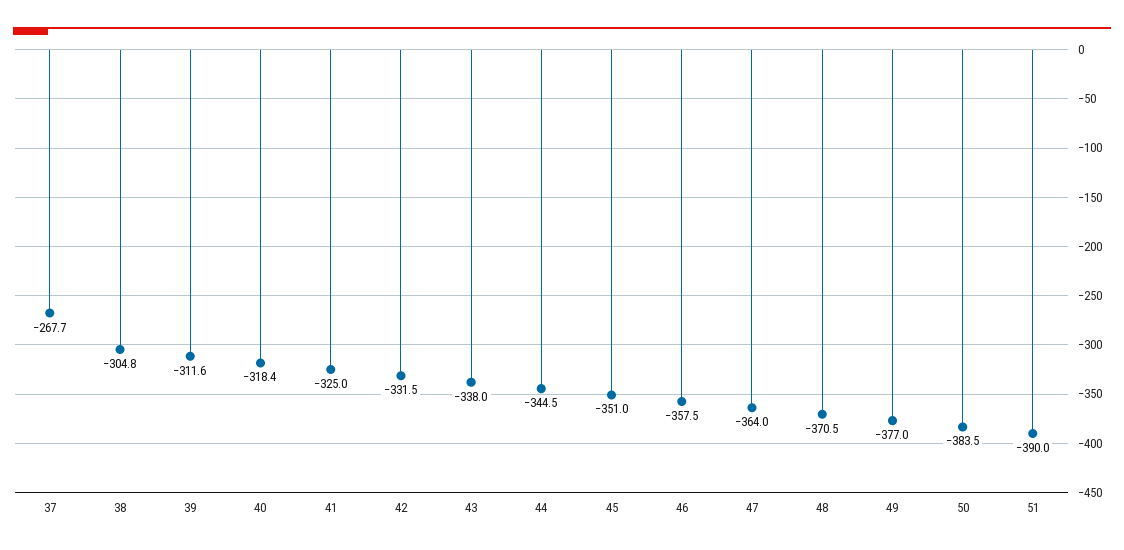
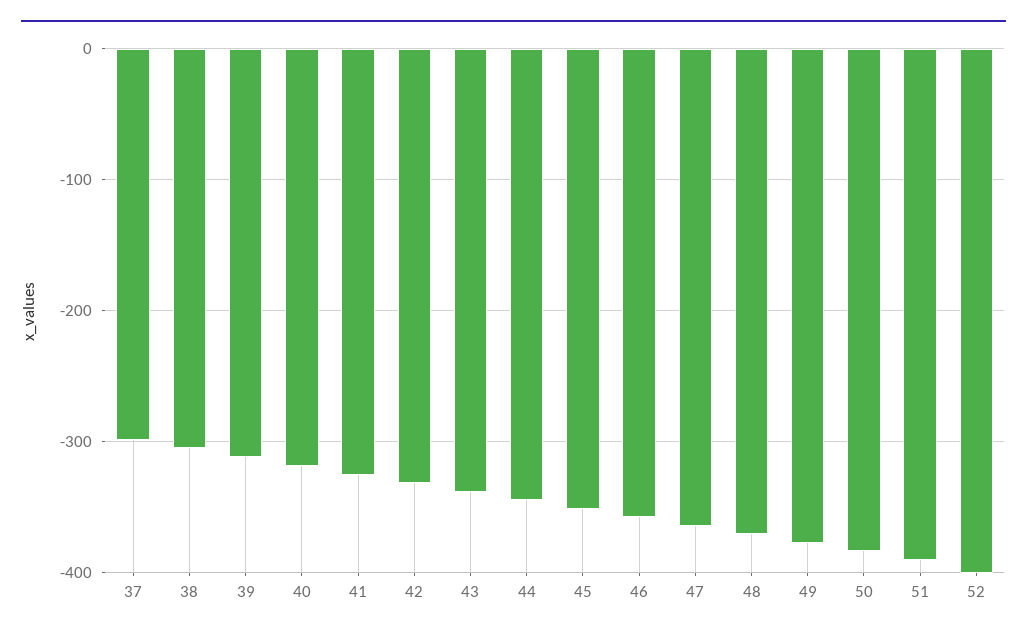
  {
-   "37": -267.7,
+   "37": -300,
    "38": -304.8,
    "39": -311.6,
    "40": -318.4,
    "41": -325,
    "42": -331.5,
    "43": -338,
    "44": -344.5,
    "45": -351,
    "46": -357.5,
    "47": -364,
    "48": -370.5,
    "49": -377,
    "50": -383.5,
-   "51": -390
+   "51": -390,
+   "52": -400
  }

